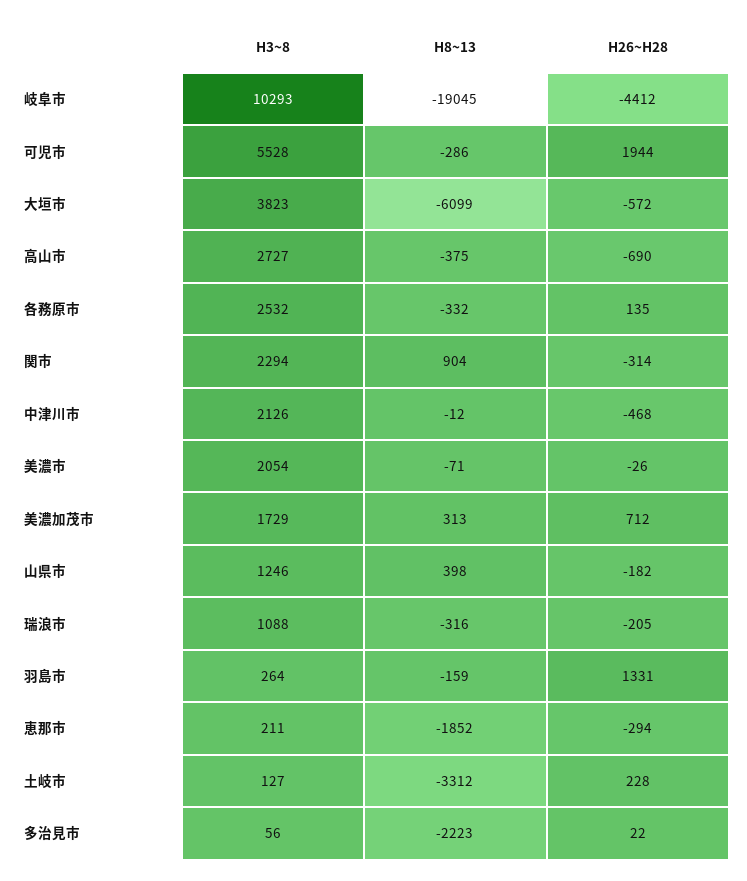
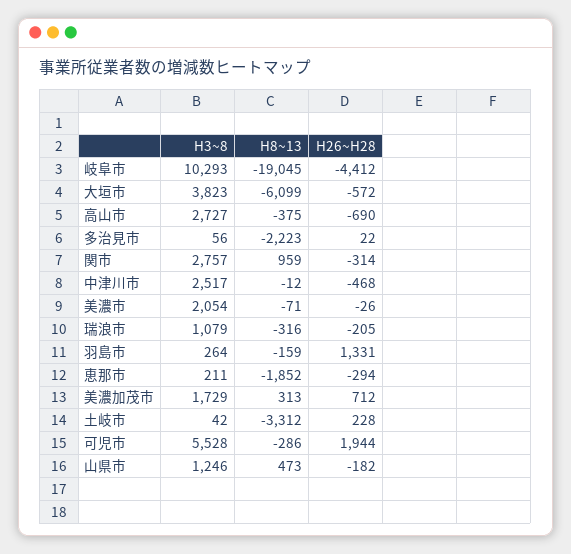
  {
    "H3~8": {
      "岐阜市": 10293,
      "可児市": 5528,
      "大垣市": 3823,
      "高山市": 2727,
-     "各務原市": 2532,
-     "関市": 2294,
+     "関市": 2757,
-     "中津川市": 2126,
+     "中津川市": 2517,
      "美濃市": 2054,
      "美濃加茂市": 1729,
      "山県市": 1246,
-     "瑞浪市": 1088,
+     "瑞浪市": 1079,
      "羽島市": 264,
      "恵那市": 211,
-     "土岐市": 127,
+     "土岐市": 42,
      "多治見市": 56
    },
    "H8~13": {
      "岐阜市": -19045,
      "可児市": -286,
      "大垣市": -6099,
      "高山市": -375,
-     "各務原市": -332,
-     "関市": 904,
+     "関市": 959,
      "中津川市": -12,
      "美濃市": -71,
      "美濃加茂市": 313,
-     "山県市": 398,
+     "山県市": 473,
      "瑞浪市": -316,
      "羽島市": -159,
      "恵那市": -1852,
      "土岐市": -3312,
      "多治見市": -2223
    },
    "H26~H28": {
      "岐阜市": -4412,
      "可児市": 1944,
      "大垣市": -572,
      "高山市": -690,
-     "各務原市": 135,
      "関市": -314,
      "中津川市": -468,
      "美濃市": -26,
      "美濃加茂市": 712,
      "山県市": -182,
      "瑞浪市": -205,
      "羽島市": 1331,
      "恵那市": -294,
      "土岐市": 228,
      "多治見市": 22
    }
  }

